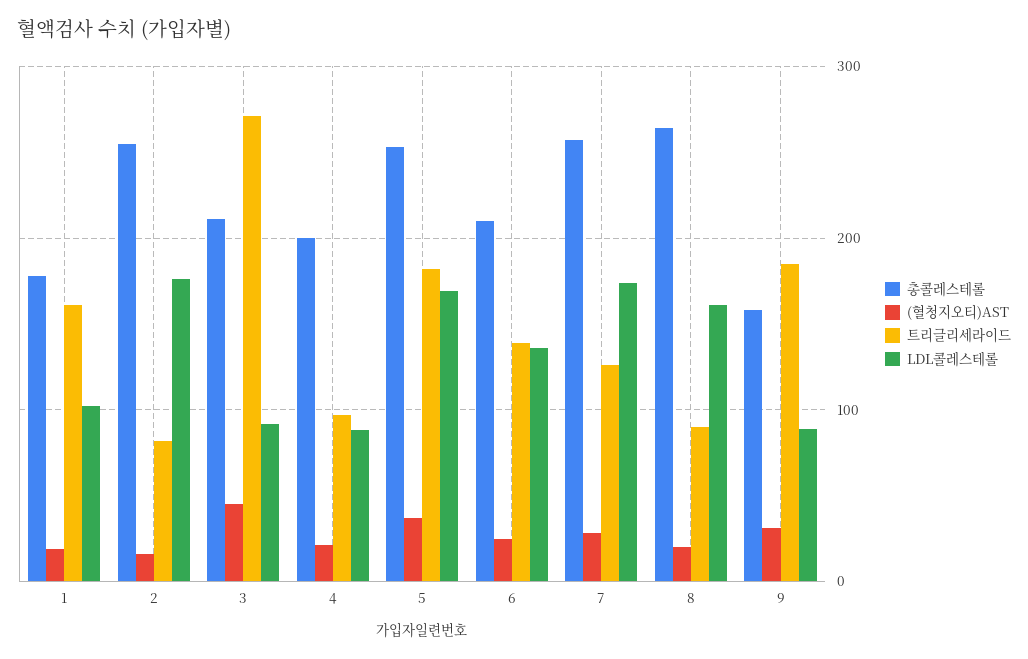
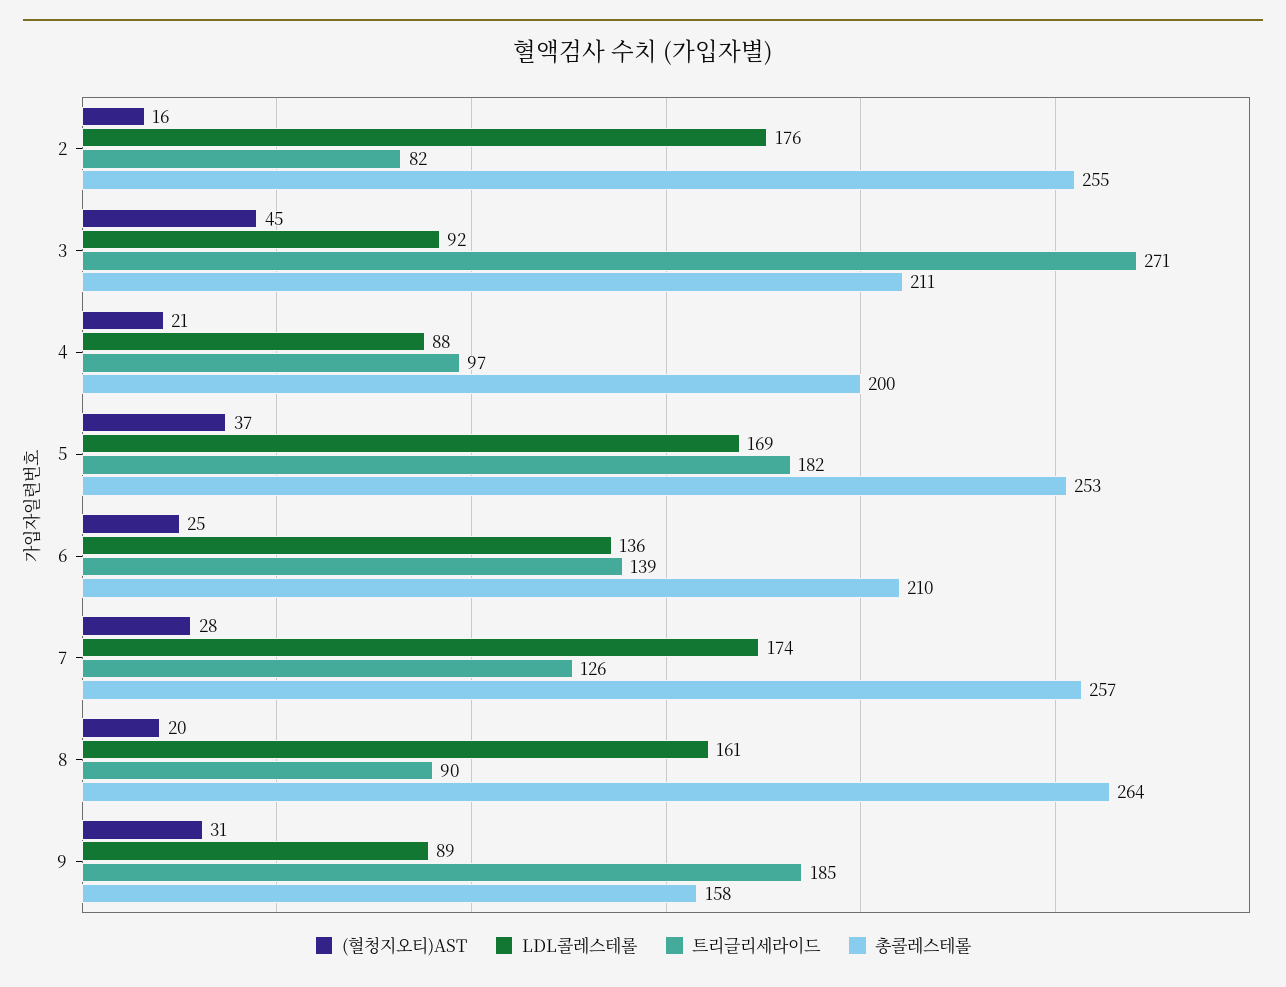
  {
    "총콜레스테롤": {
-     "1": 180,
      "2": 255,
      "3": 211,
      "4": 200,
      "5": 253,
      "6": 210,
      "7": 257,
      "8": 264,
      "9": 158
    },
    "(혈청지오티)AST": {
-     "1": 20,
      "2": 16,
      "3": 45,
      "4": 21,
      "5": 37,
      "6": 25,
      "7": 28,
      "8": 20,
      "9": 31
    },
    "트리글리세라이드": {
-     "1": 160,
      "2": 82,
      "3": 271,
      "4": 97,
      "5": 182,
      "6": 139,
      "7": 126,
      "8": 90,
      "9": 185
    },
    "LDL콜레스테롤": {
-     "1": 100,
      "2": 176,
      "3": 92,
      "4": 88,
      "5": 169,
      "6": 136,
      "7": 174,
      "8": 161,
      "9": 89
    }
  }

